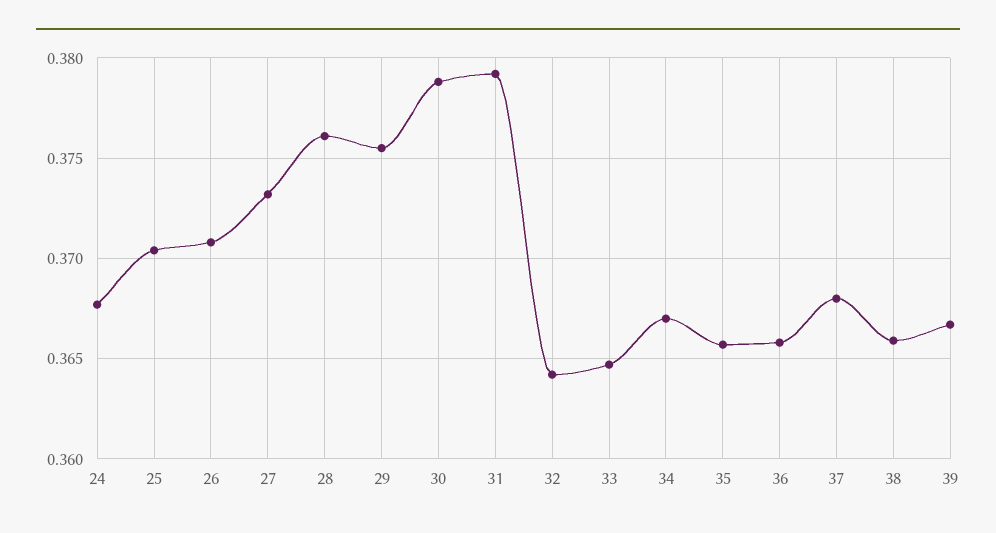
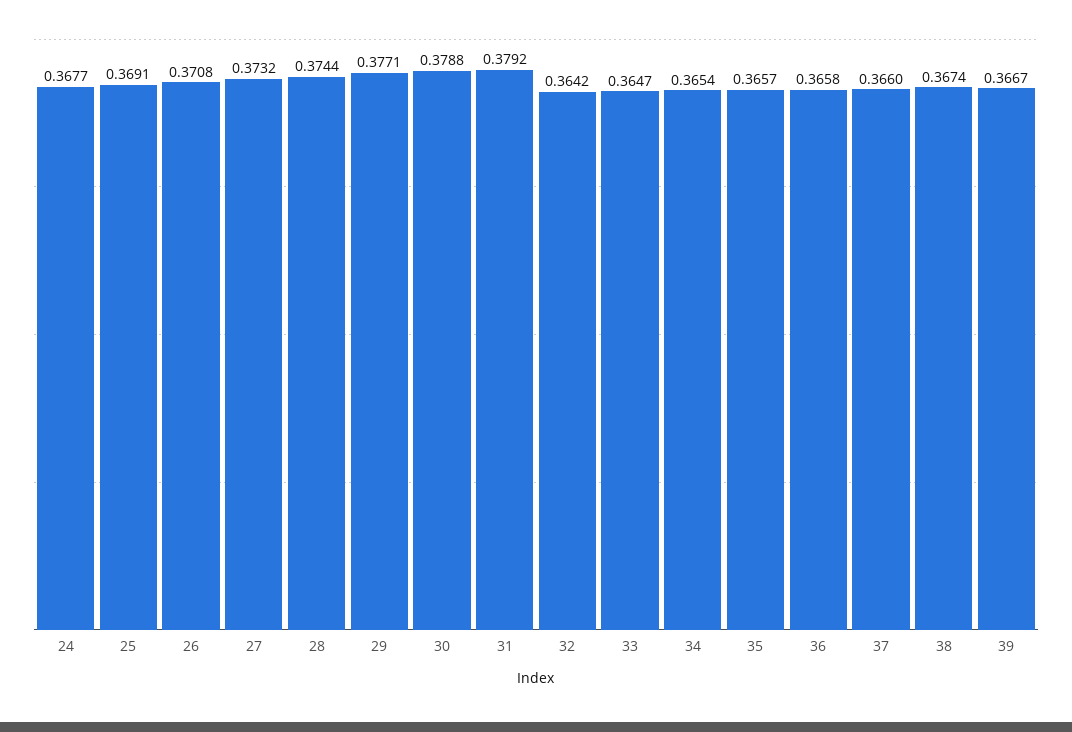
  {
    "24": 0.3677,
-   "25": 0.3705,
+   "25": 0.3691,
    "26": 0.3708,
    "27": 0.3732,
-   "28": 0.376,
+   "28": 0.3744,
-   "29": 0.3755,
+   "29": 0.3771,
    "30": 0.3788,
    "31": 0.3792,
    "32": 0.3642,
    "33": 0.3647,
-   "34": 0.367,
+   "34": 0.3654,
    "35": 0.3657,
    "36": 0.3658,
-   "37": 0.368,
+   "37": 0.366,
-   "38": 0.366,
+   "38": 0.3674,
    "39": 0.3667
  }

